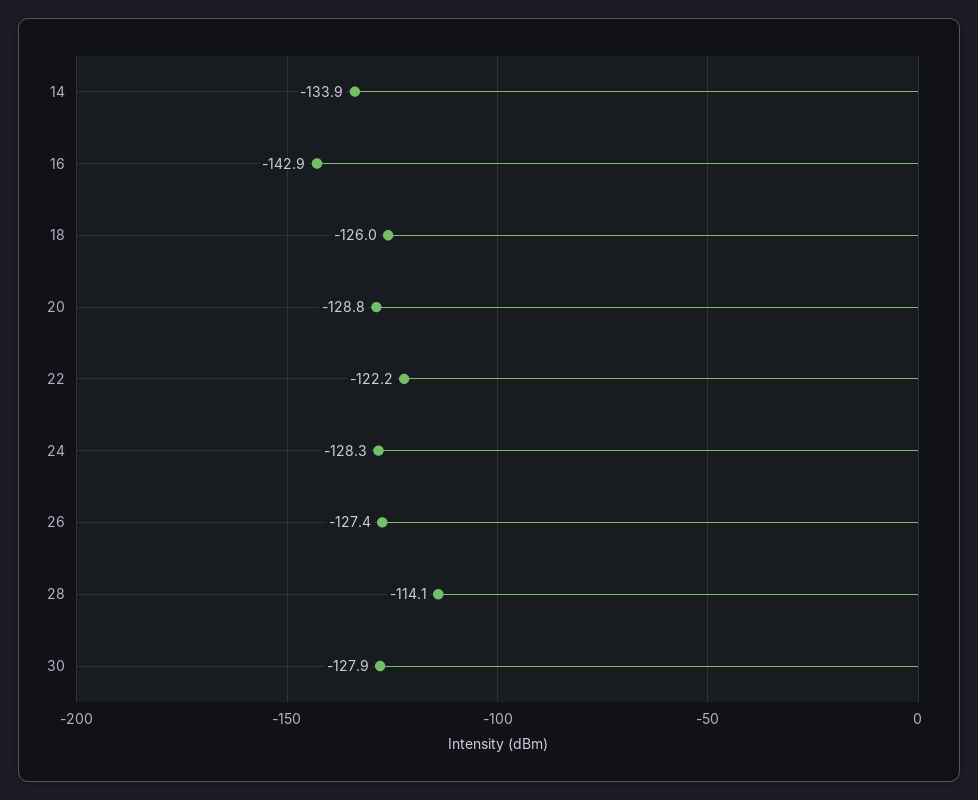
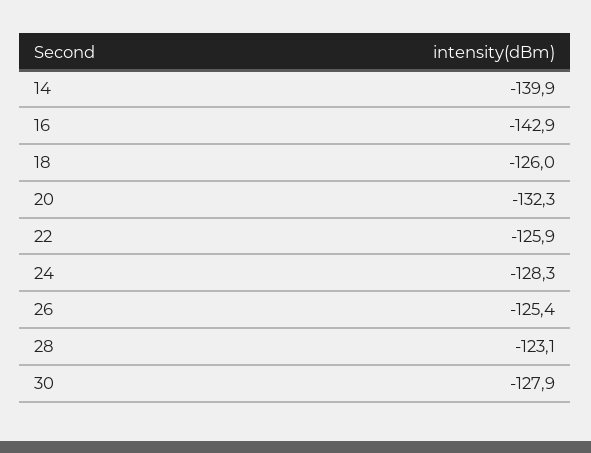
  {
-   "14": -133.9,
+   "14": -139.9,
    "16": -142.9,
    "18": -126,
-   "20": -128.8,
+   "20": -132.3,
-   "22": -122.2,
+   "22": -125.9,
    "24": -128.3,
-   "26": -127.4,
+   "26": -125.4,
-   "28": -114.1,
+   "28": -123.1,
    "30": -127.9
  }

